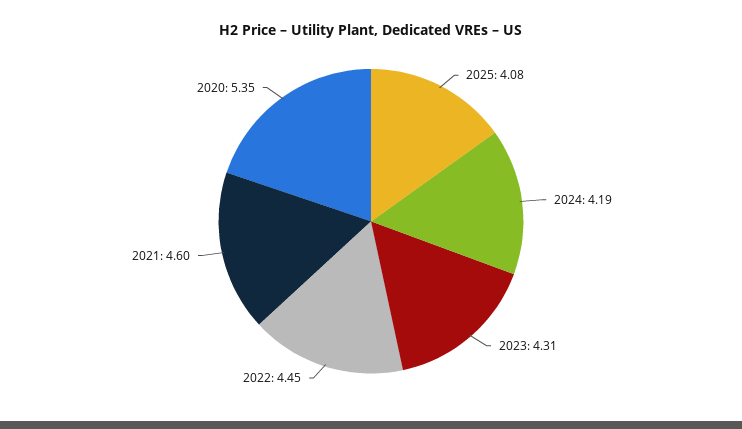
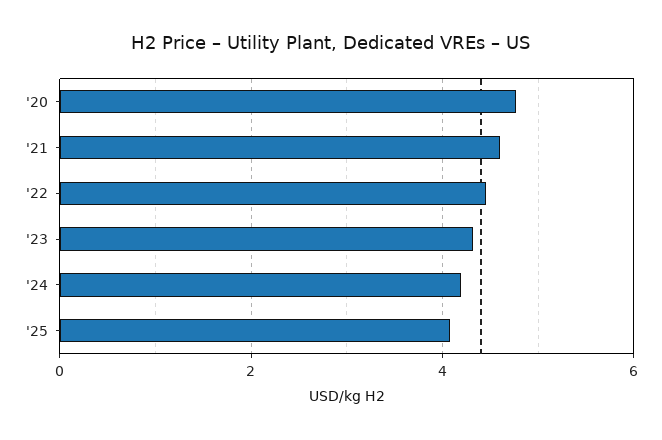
  {
    "2025": 4.08,
    "2024": 4.19,
    "2023": 4.31,
    "2022": 4.45,
    "2021": 4.6,
-   "2020": 5.35
+   "2020": 4.8
  }

